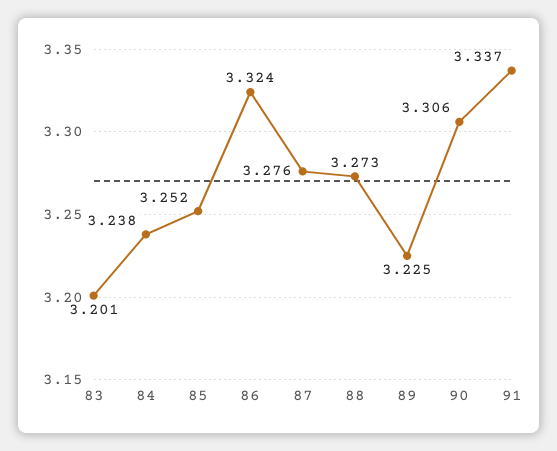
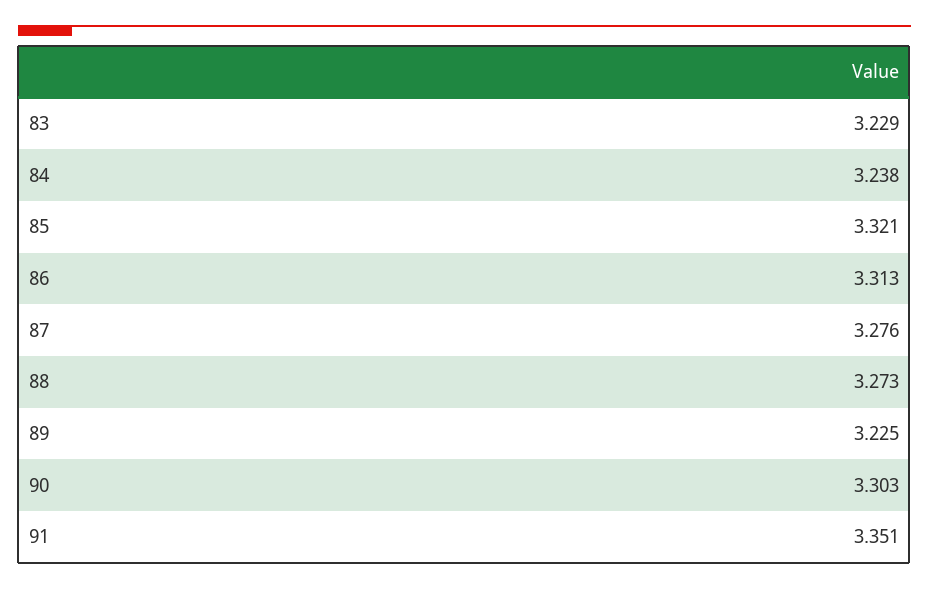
  {
-   "83": 3.201,
+   "83": 3.229,
    "84": 3.238,
-   "85": 3.252,
+   "85": 3.321,
-   "86": 3.324,
+   "86": 3.313,
    "87": 3.276,
    "88": 3.273,
    "89": 3.225,
-   "90": 3.306,
+   "90": 3.303,
-   "91": 3.337
+   "91": 3.351
  }

